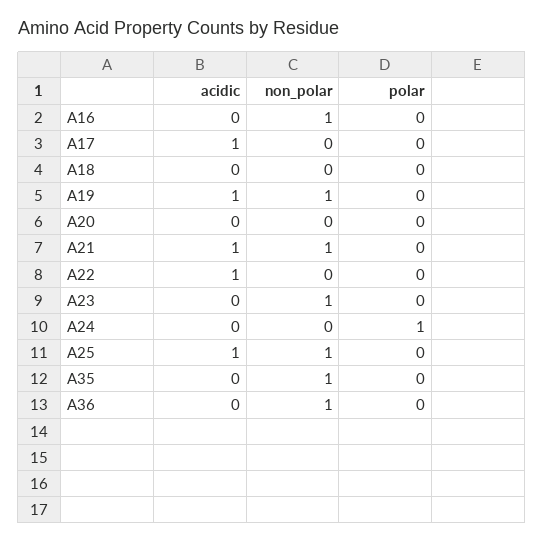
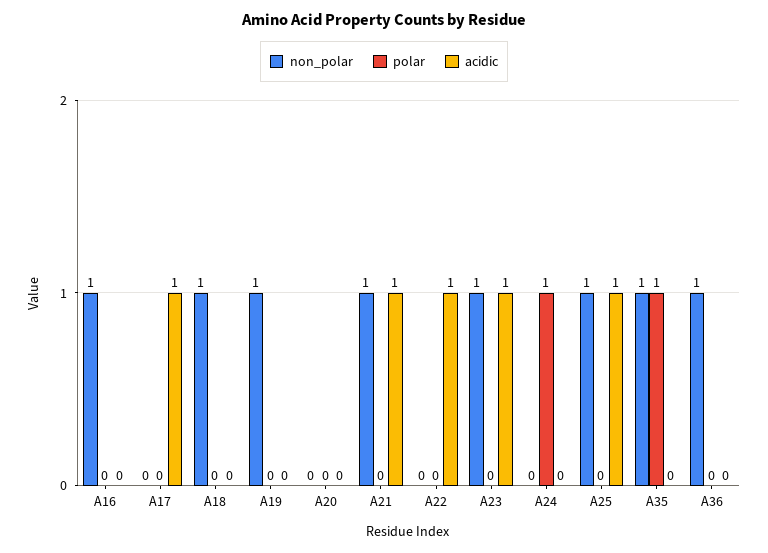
  {
    "acidic": {
      "A16": 0,
      "A17": 1,
      "A18": 0,
-     "A19": 1,
+     "A19": 0,
      "A20": 0,
      "A21": 1,
      "A22": 1,
-     "A23": 0,
+     "A23": 1,
      "A24": 0,
      "A25": 1,
      "A35": 0,
      "A36": 0
    },
    "non_polar": {
      "A16": 1,
      "A17": 0,
-     "A18": 0,
+     "A18": 1,
      "A19": 1,
      "A20": 0,
      "A21": 1,
      "A22": 0,
      "A23": 1,
      "A24": 0,
      "A25": 1,
      "A35": 1,
      "A36": 1
    },
    "polar": {
      "A16": 0,
      "A17": 0,
      "A18": 0,
      "A19": 0,
      "A20": 0,
      "A21": 0,
      "A22": 0,
      "A23": 0,
      "A24": 1,
      "A25": 0,
-     "A35": 0,
+     "A35": 1,
      "A36": 0
    }
  }

